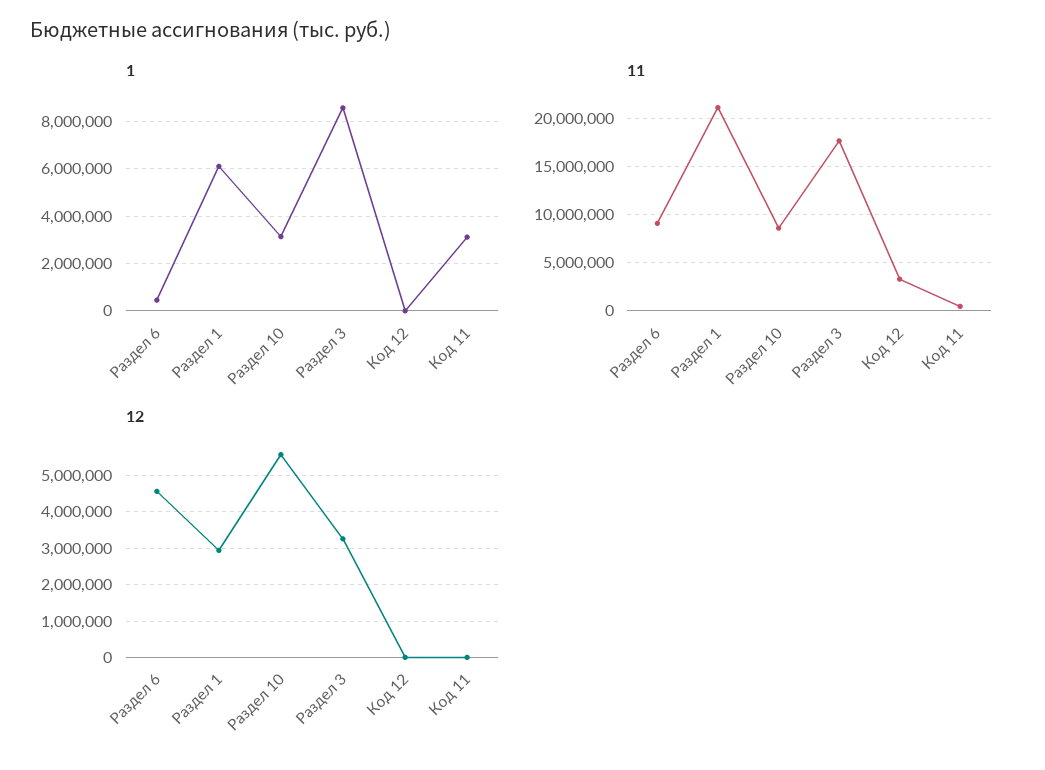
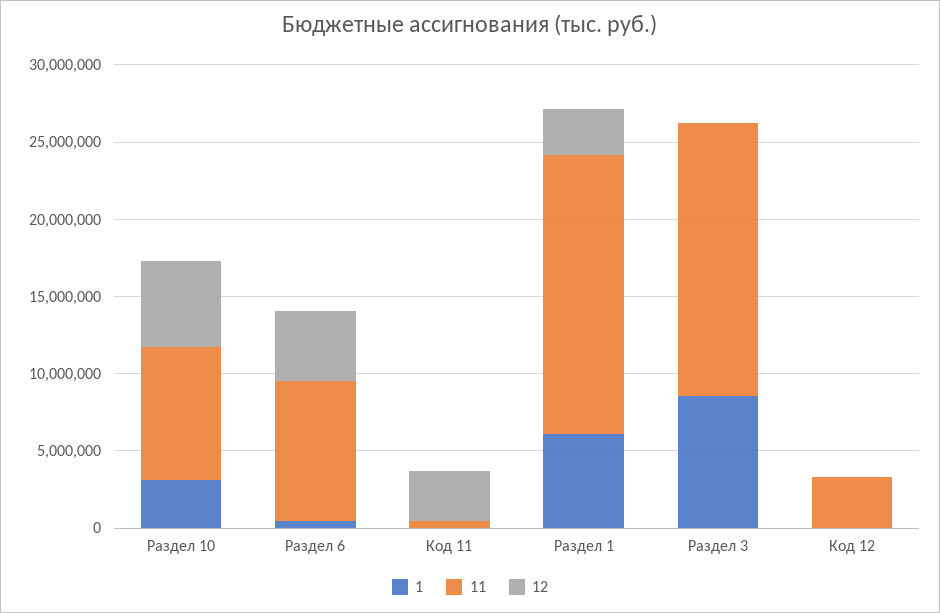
  {
    "1": {
      "Раздел 6": 500000,
      "Раздел 1": 6000000,
      "Раздел 10": 3000000,
      "Раздел 3": 8500000,
      "Код 12": 0,
-     "Код 11": 3000000
+     "Код 11": 0
    },
    "11": {
      "Раздел 6": 9000000,
-     "Раздел 1": 21000000,
+     "Раздел 1": 18000000,
      "Раздел 10": 9000000,
      "Раздел 3": 18000000,
      "Код 12": 3000000,
      "Код 11": 0
    },
    "12": {
      "Раздел 6": 4600000,
      "Раздел 1": 3000000,
      "Раздел 10": 5600000,
-     "Раздел 3": 3200000,
+     "Раздел 3": 0,
      "Код 12": 0,
-     "Код 11": 0
+     "Код 11": 3000000
    }
  }

